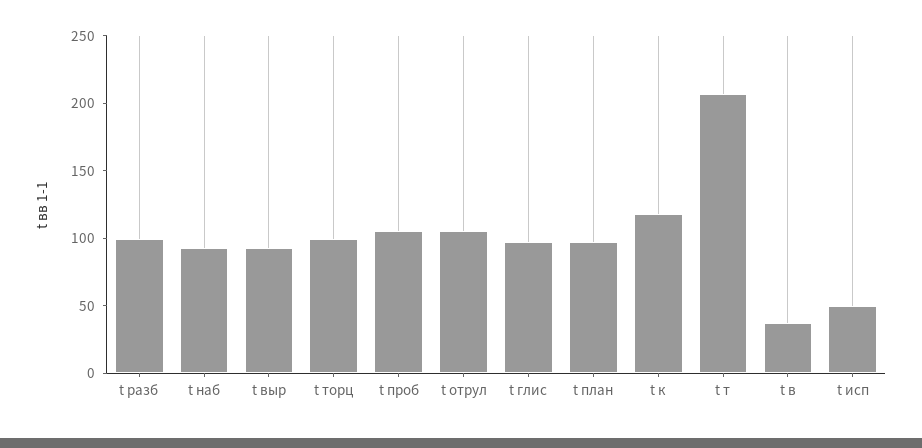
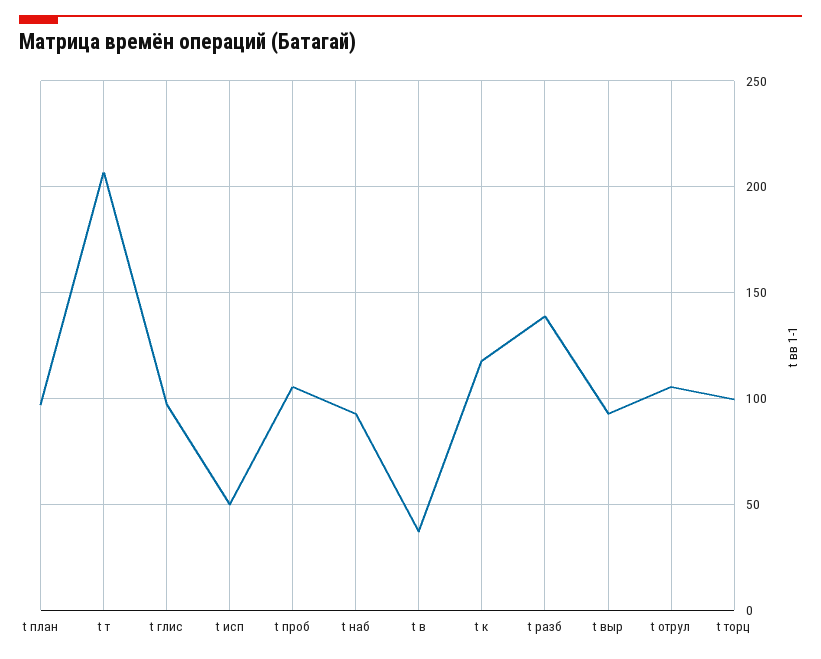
  {
-   "t разб": 100,
+   "t разб": 140,
    "t наб": 95,
    "t выр": 95,
    "t торц": 100,
    "t проб": 105,
    "t отрул": 105,
    "t глис": 95,
    "t план": 95,
    "t к": 120,
    "t т": 205,
    "t в": 35,
    "t исп": 50
  }

